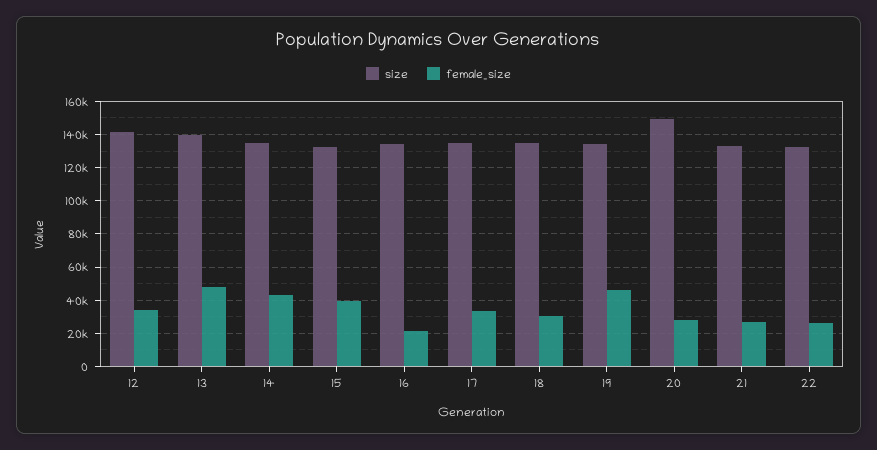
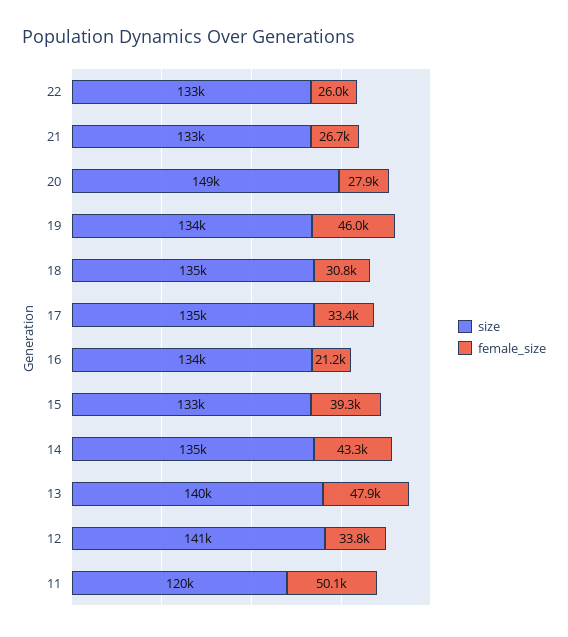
  {
    "size": {
      "12": 141000,
      "13": 140000,
      "14": 135000,
      "15": 133000,
      "16": 134000,
      "17": 135000,
      "18": 135000,
      "19": 134000,
      "20": 149000,
      "21": 133000,
-     "22": 133000
+     "22": 133000,
+     "11": 120000
    },
    "female_size": {
      "12": 33800,
      "13": 47900,
      "14": 43300,
      "15": 39300,
      "16": 21200,
      "17": 33400,
      "18": 30800,
      "19": 46000,
      "20": 27900,
      "21": 26700,
-     "22": 26000
+     "22": 26000,
+     "11": 50100
    }
  }

